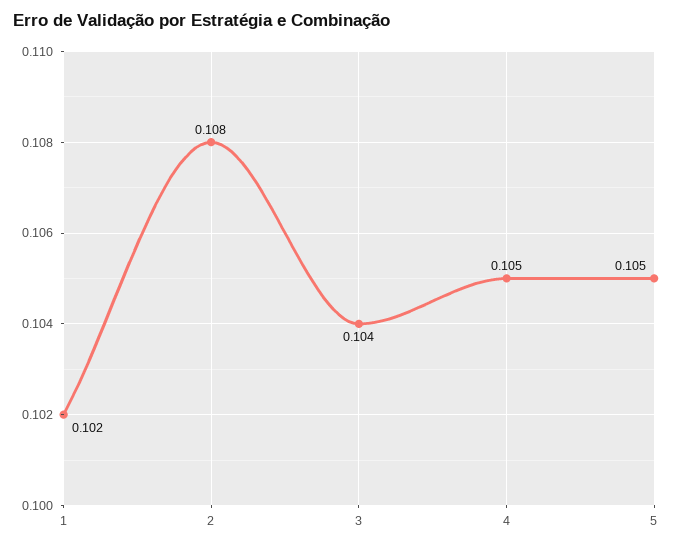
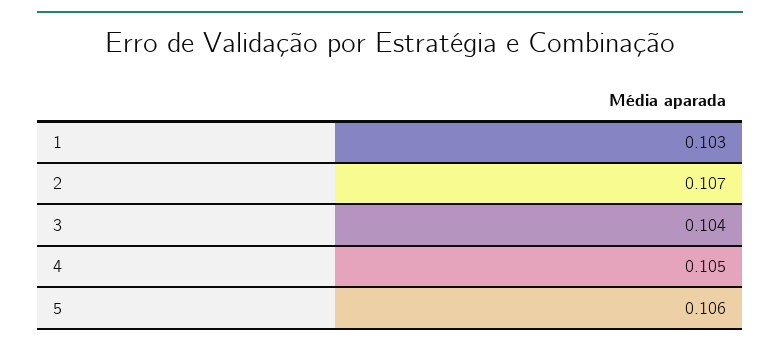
  {
-   "1": 0.102,
+   "1": 0.103,
-   "2": 0.108,
+   "2": 0.107,
    "3": 0.104,
    "4": 0.105,
-   "5": 0.105
+   "5": 0.106
  }

